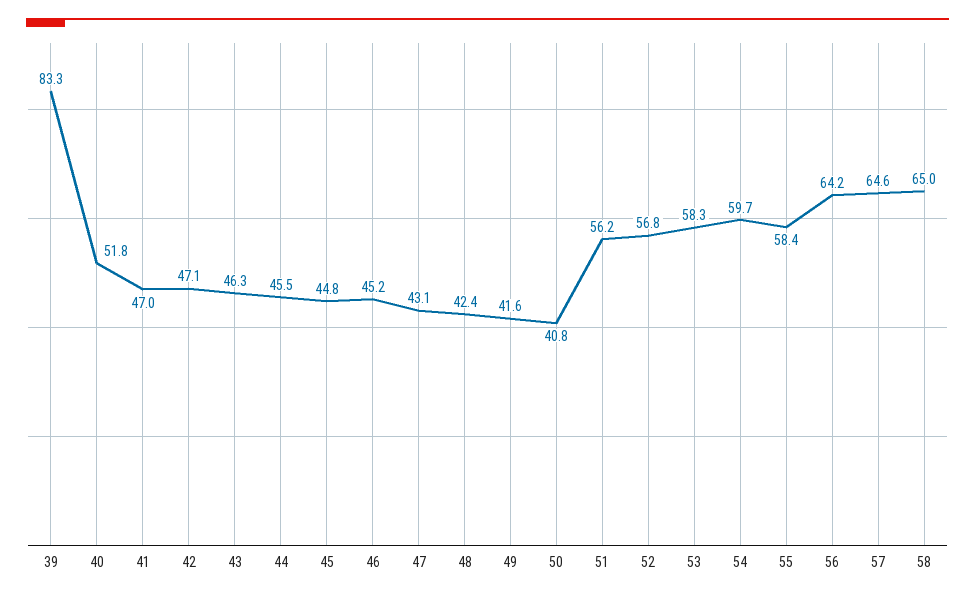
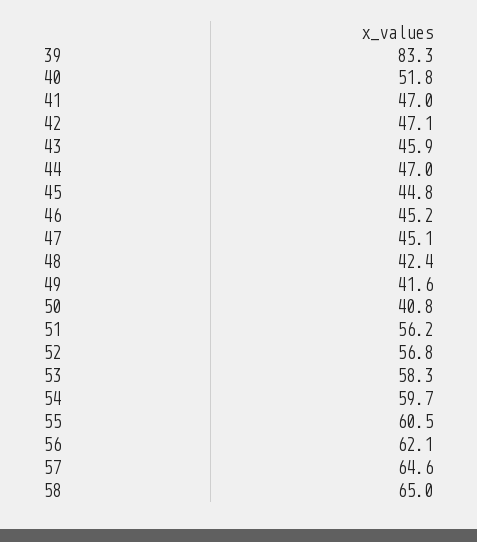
  {
    "39": 83.3,
    "40": 51.8,
    "41": 47,
    "42": 47.1,
-   "43": 46.3,
+   "43": 45.9,
-   "44": 45.5,
+   "44": 47,
    "45": 44.8,
    "46": 45.2,
-   "47": 43.1,
+   "47": 45.1,
    "48": 42.4,
    "49": 41.6,
    "50": 40.8,
    "51": 56.2,
    "52": 56.8,
    "53": 58.3,
    "54": 59.7,
-   "55": 58.4,
+   "55": 60.5,
-   "56": 64.2,
+   "56": 62.1,
    "57": 64.6,
    "58": 65
  }

